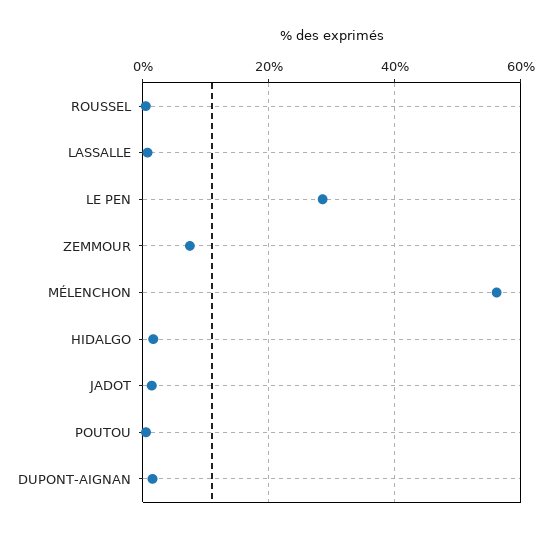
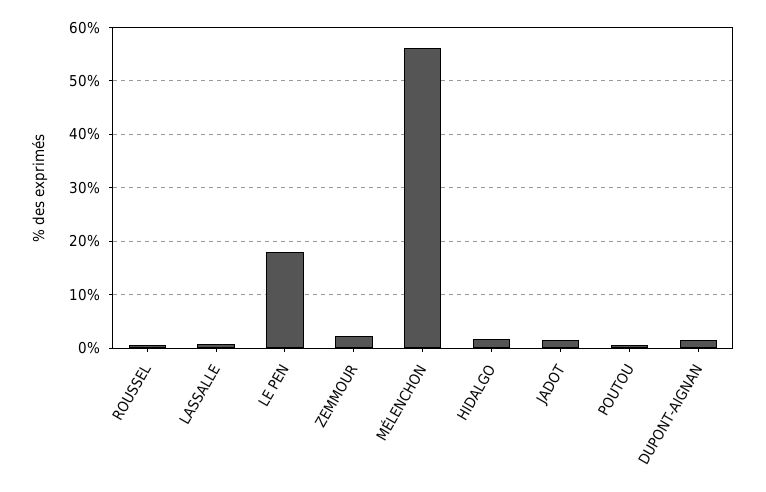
  {
    "ROUSSEL": 0,
    "LASSALLE": 0,
-   "LE PEN": 28,
+   "LE PEN": 18,
-   "ZEMMOUR": 8,
+   "ZEMMOUR": 2,
    "MÉLENCHON": 56,
    "HIDALGO": 2,
    "JADOT": 2,
    "POUTOU": 0,
    "DUPONT-AIGNAN": 2
  }

